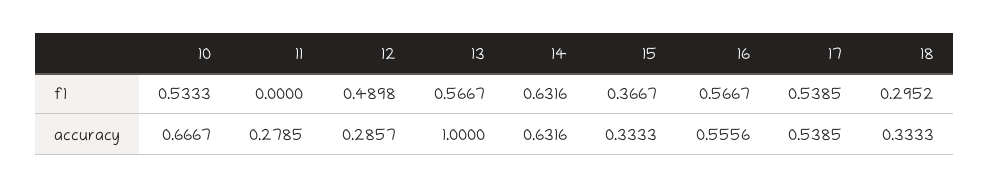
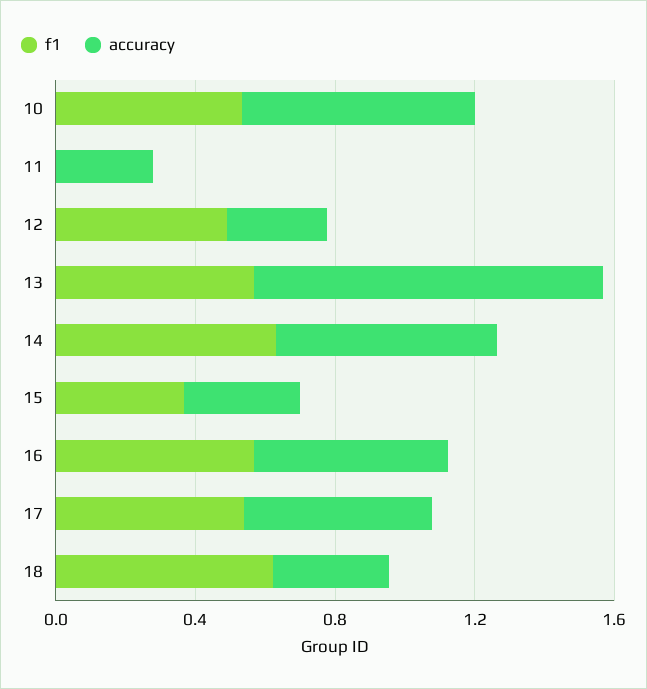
  {
    "f1": {
      "10": 0.5333,
      "11": 0,
      "12": 0.4898,
      "13": 0.5667,
      "14": 0.6316,
      "15": 0.3667,
      "16": 0.5667,
      "17": 0.5385,
-     "18": 0.2952
+     "18": 0.6
    },
    "accuracy": {
      "10": 0.6667,
      "11": 0.2785,
      "12": 0.2857,
      "13": 1,
      "14": 0.6316,
      "15": 0.3333,
      "16": 0.5556,
      "17": 0.5385,
      "18": 0.3333
    }
  }

